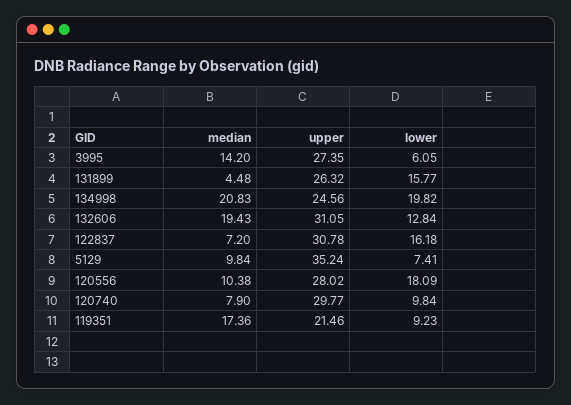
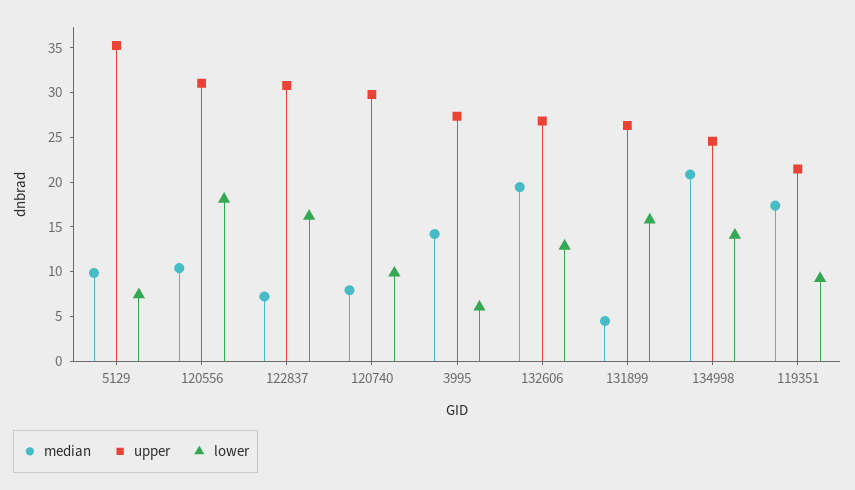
  {
    "median": {
      "3995": 14.2,
      "131899": 4.48,
      "134998": 20.83,
      "132606": 19.43,
      "122837": 7.2,
      "5129": 9.84,
      "120556": 10.38,
      "120740": 7.9,
      "119351": 17.36
    },
    "upper": {
      "3995": 27.35,
      "131899": 26.32,
      "134998": 24.56,
-     "132606": 31.05,
+     "132606": 27,
      "122837": 30.78,
      "5129": 35.24,
-     "120556": 28.02,
+     "120556": 31,
      "120740": 29.77,
      "119351": 21.46
    },
    "lower": {
      "3995": 6.05,
      "131899": 15.77,
-     "134998": 19.82,
+     "134998": 14,
      "132606": 12.84,
      "122837": 16.18,
      "5129": 7.41,
      "120556": 18.09,
      "120740": 9.84,
      "119351": 9.23
    }
  }

